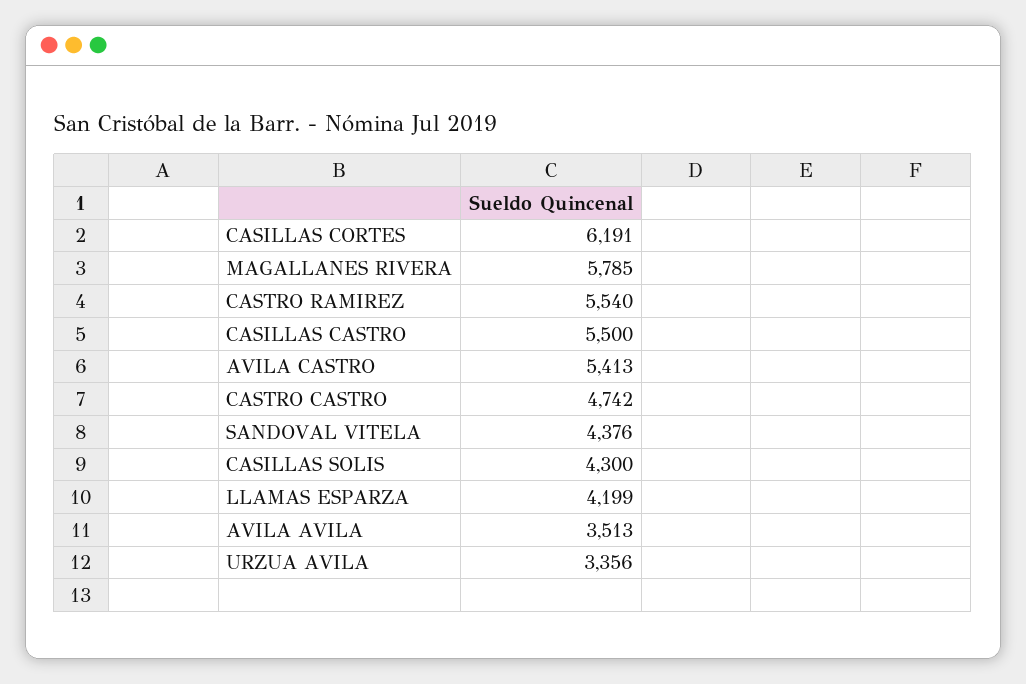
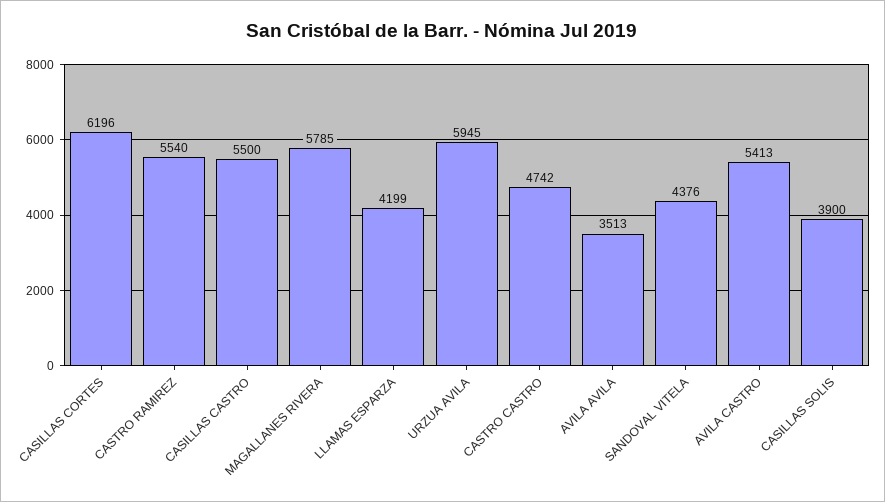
  {
-   "CASILLAS CORTES": 6191,
+   "CASILLAS CORTES": 6196,
    "MAGALLANES RIVERA": 5785,
    "CASTRO RAMIREZ": 5540,
    "CASILLAS CASTRO": 5500,
    "AVILA CASTRO": 5413,
    "CASTRO CASTRO": 4742,
    "SANDOVAL VITELA": 4376,
-   "CASILLAS SOLIS": 4300,
+   "CASILLAS SOLIS": 3900,
    "LLAMAS ESPARZA": 4199,
    "AVILA AVILA": 3513,
-   "URZUA AVILA": 3356
+   "URZUA AVILA": 5945
  }

